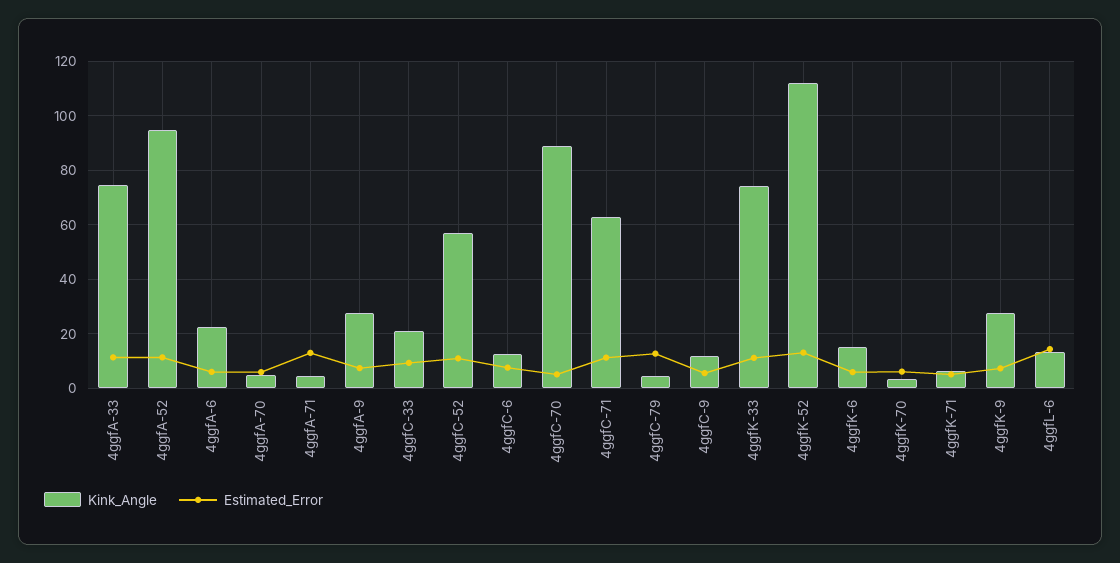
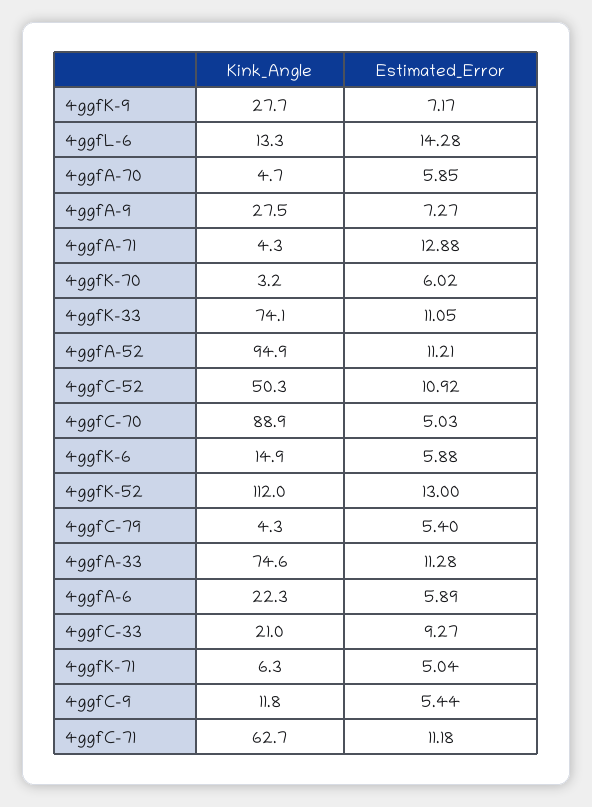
  {
    "Kink_Angle": {
      "4ggfA-33": 74.6,
      "4ggfA-52": 94.9,
      "4ggfA-6": 22.3,
      "4ggfA-70": 4.7,
      "4ggfA-71": 4.3,
      "4ggfA-9": 27.5,
      "4ggfC-33": 21,
-     "4ggfC-52": 57.5,
+     "4ggfC-52": 50.3,
-     "4ggfC-6": 12.5,
      "4ggfC-70": 88.9,
      "4ggfC-71": 62.7,
      "4ggfC-79": 4.3,
      "4ggfC-9": 11.8,
      "4ggfK-33": 74.1,
      "4ggfK-52": 112,
      "4ggfK-6": 14.9,
      "4ggfK-70": 3.2,
      "4ggfK-71": 6.3,
      "4ggfK-9": 27.7,
      "4ggfL-6": 13.3
    },
    "Estimated_Error": {
      "4ggfA-33": 11.28,
      "4ggfA-52": 11.21,
      "4ggfA-6": 5.89,
      "4ggfA-70": 5.85,
      "4ggfA-71": 12.88,
      "4ggfA-9": 7.27,
      "4ggfC-33": 9.27,
      "4ggfC-52": 10.92,
-     "4ggfC-6": 7.5,
      "4ggfC-70": 5.03,
      "4ggfC-71": 11.18,
-     "4ggfC-79": 12.5,
+     "4ggfC-79": 5.4,
      "4ggfC-9": 5.44,
      "4ggfK-33": 11.05,
      "4ggfK-52": 13,
      "4ggfK-6": 5.88,
      "4ggfK-70": 6.02,
      "4ggfK-71": 5.04,
      "4ggfK-9": 7.17,
      "4ggfL-6": 14.28
    }
  }

